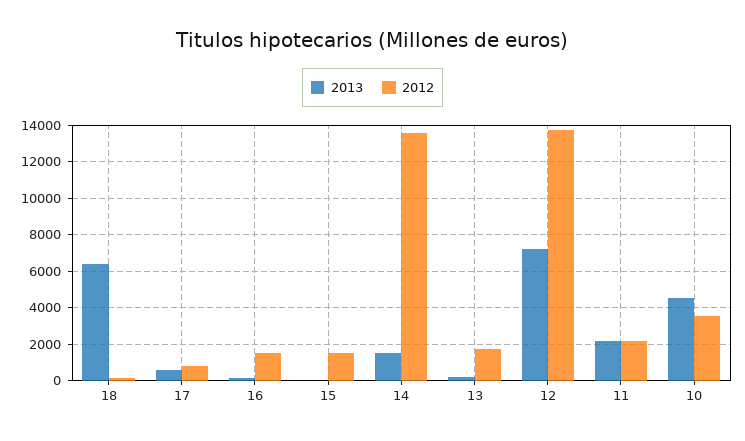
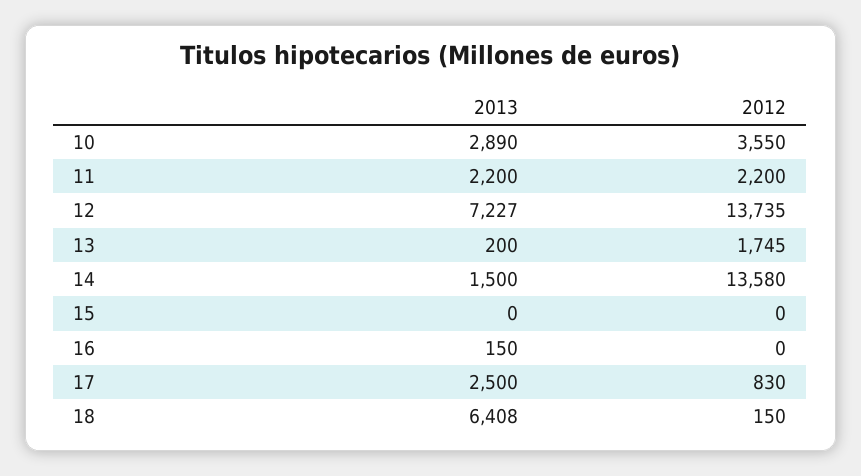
  {
    "2013": {
      "18": 6408,
-     "17": 500,
+     "17": 2500,
      "16": 150,
      "15": 0,
      "14": 1500,
      "13": 200,
      "12": 7227,
      "11": 2200,
-     "10": 4500
+     "10": 2890
    },
    "2012": {
      "18": 150,
      "17": 830,
-     "16": 1500,
+     "16": 0,
-     "15": 1500,
+     "15": 0,
      "14": 13580,
      "13": 1745,
      "12": 13735,
      "11": 2200,
      "10": 3550
    }
  }

